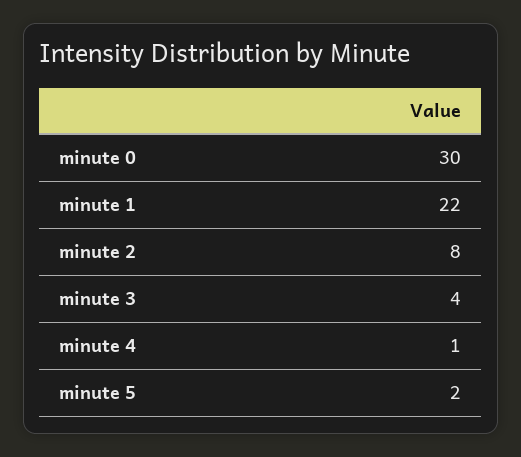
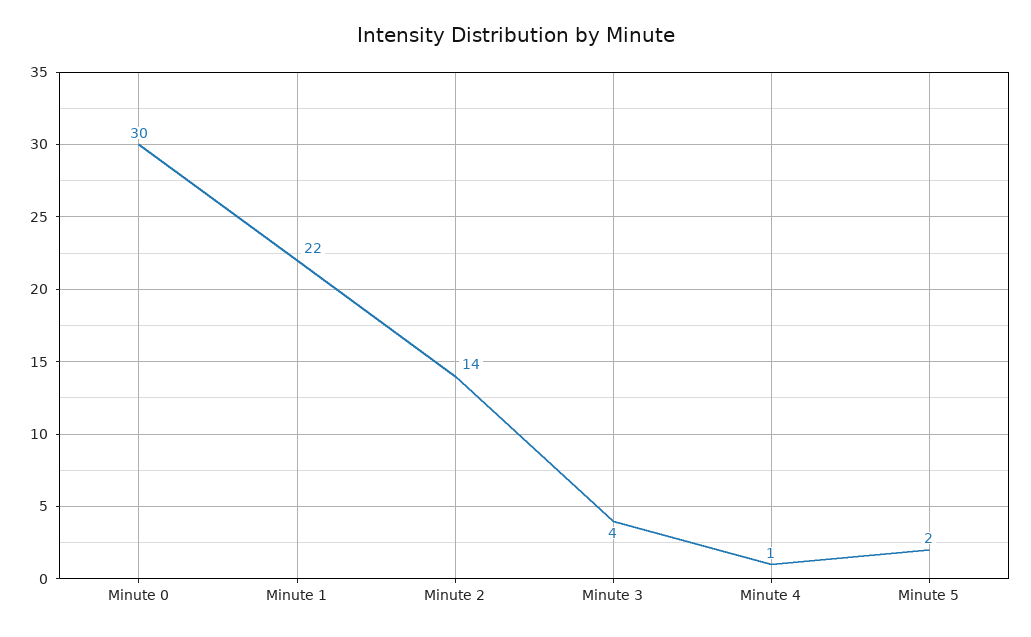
  {
    "minute 0": 30,
    "minute 1": 22,
-   "minute 2": 8,
+   "minute 2": 14,
    "minute 3": 4,
    "minute 4": 1,
    "minute 5": 2
  }

